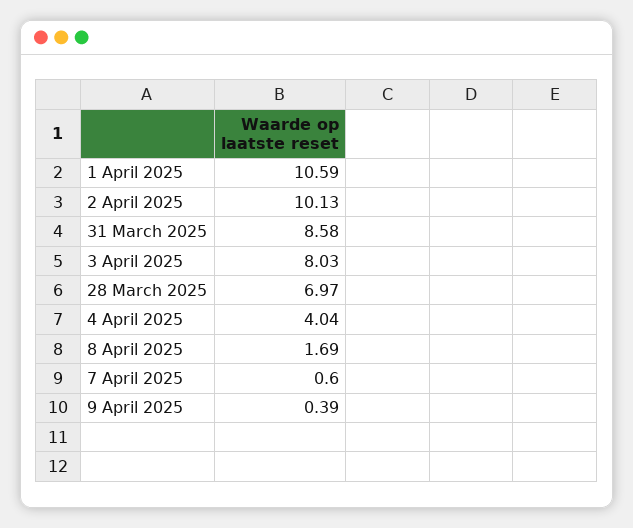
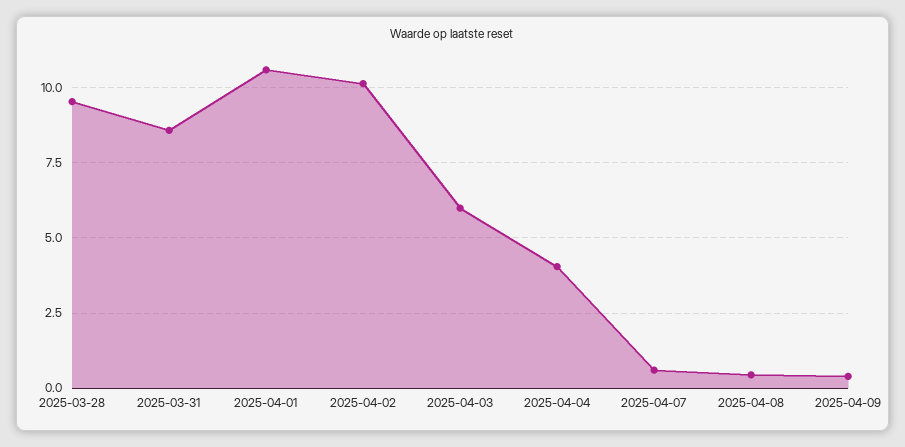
  {
    "1 April 2025": 10.59,
    "2 April 2025": 10.13,
    "31 March 2025": 8.58,
-   "3 April 2025": 8.03,
+   "3 April 2025": 6,
-   "28 March 2025": 6.97,
+   "28 March 2025": 9.5,
    "4 April 2025": 4.04,
-   "8 April 2025": 1.69,
+   "8 April 2025": 0.5,
    "7 April 2025": 0.6,
    "9 April 2025": 0.39
  }

